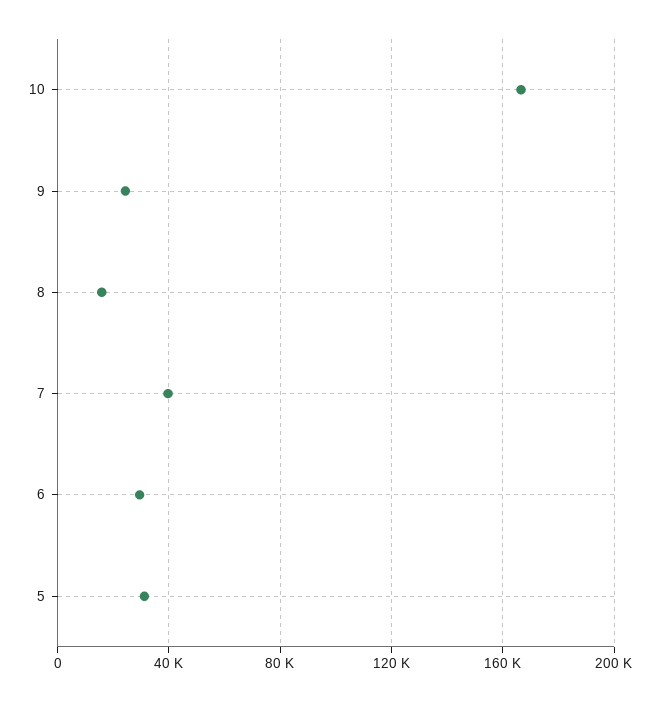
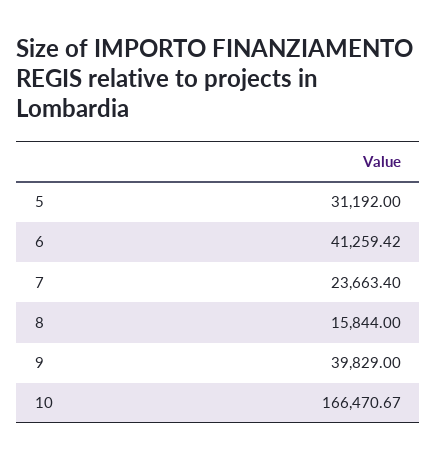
  {
    "10": 166470.67,
-   "9": 25000,
+   "9": 39829,
    "8": 15844,
-   "7": 40000,
+   "7": 23663.4,
-   "6": 30000,
+   "6": 41259.42,
    "5": 31192
  }

